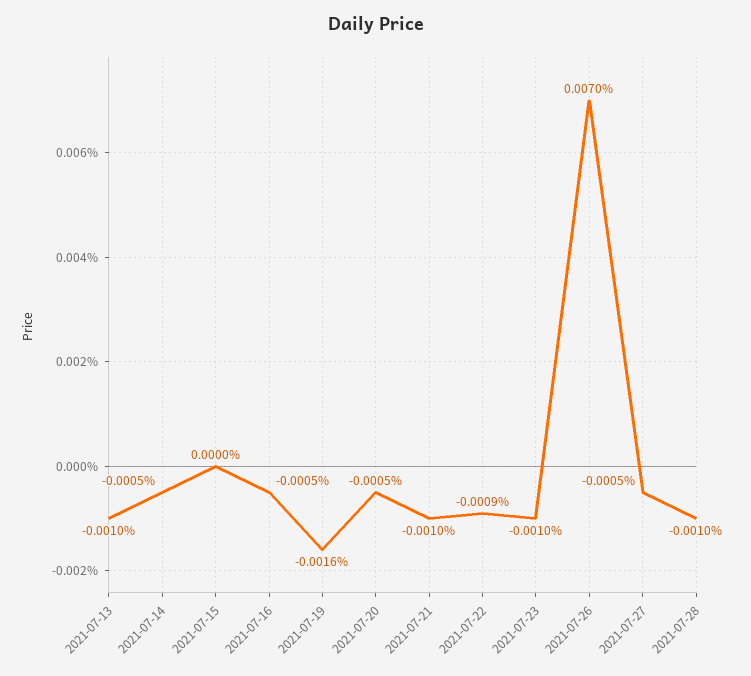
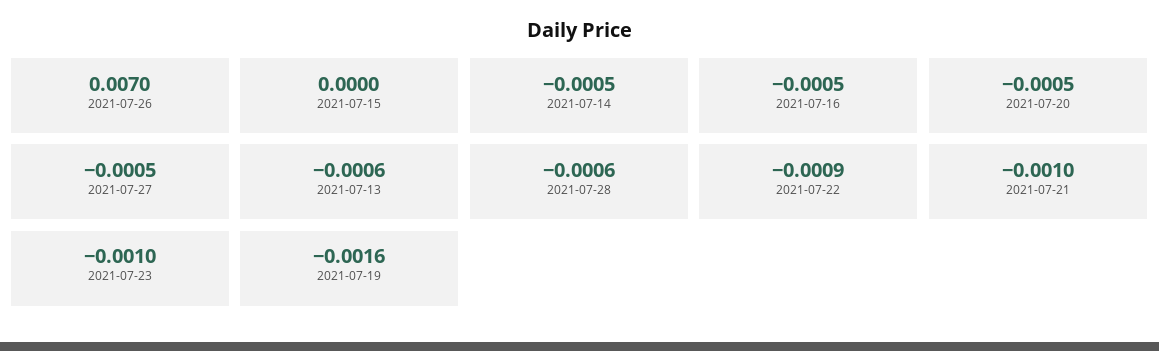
  {
-   "2021-07-13": -0.001,
+   "2021-07-13": -0.0006,
    "2021-07-14": -0.0005,
    "2021-07-15": 0,
    "2021-07-16": -0.0005,
    "2021-07-19": -0.0016,
    "2021-07-20": -0.0005,
    "2021-07-21": -0.001,
    "2021-07-22": -0.0009,
    "2021-07-23": -0.001,
    "2021-07-26": 0.007,
    "2021-07-27": -0.0005,
-   "2021-07-28": -0.001
+   "2021-07-28": -0.0006
  }

